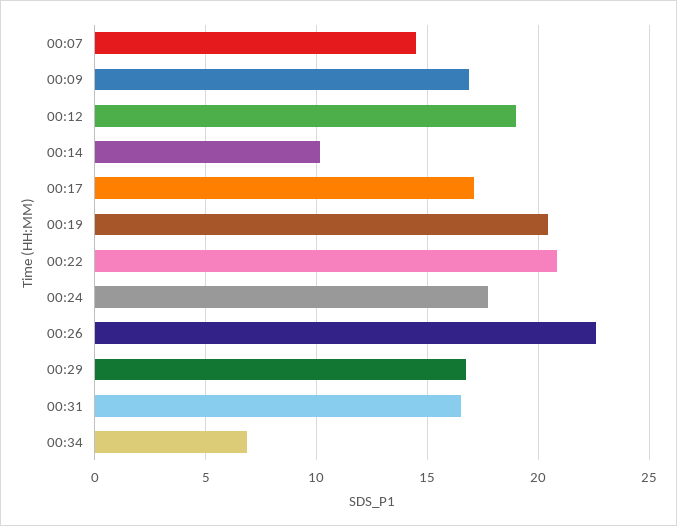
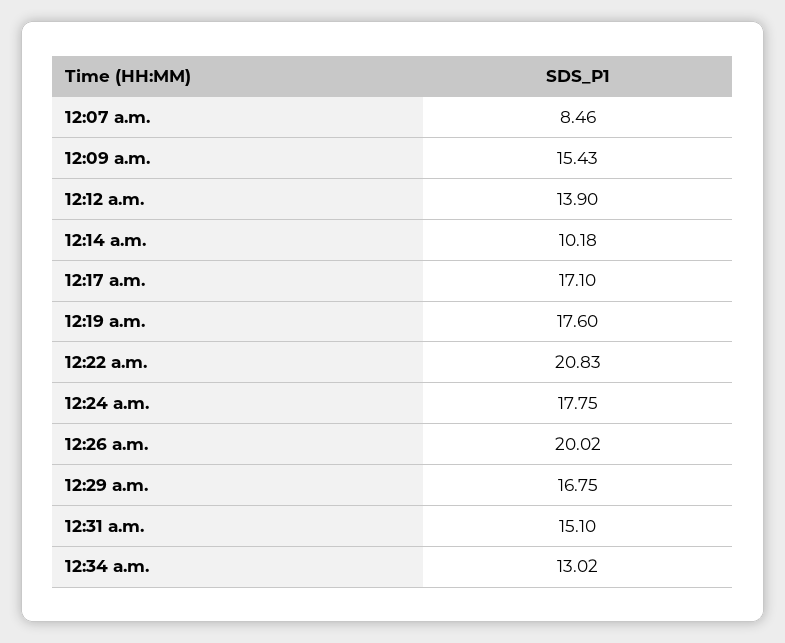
  {
-   "00:07": 14.5,
+   "00:07": 8.46,
-   "00:09": 17,
+   "00:09": 15.43,
-   "00:12": 19,
+   "00:12": 13.9,
    "00:14": 10.18,
    "00:17": 17.1,
-   "00:19": 20.5,
+   "00:19": 17.6,
    "00:22": 20.83,
    "00:24": 17.75,
-   "00:26": 22.5,
+   "00:26": 20.02,
    "00:29": 16.75,
-   "00:31": 16.5,
+   "00:31": 15.1,
-   "00:34": 7
+   "00:34": 13.02
  }

